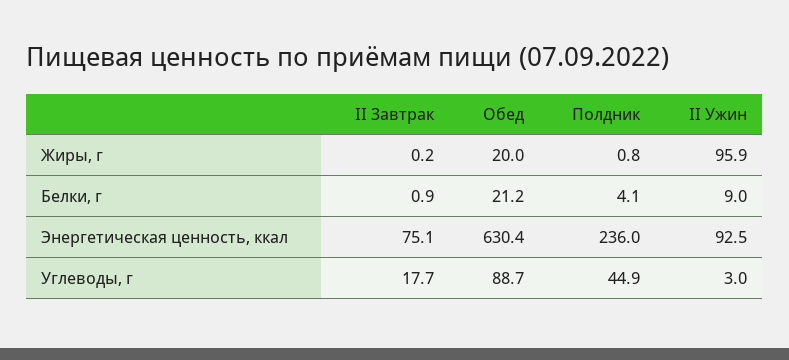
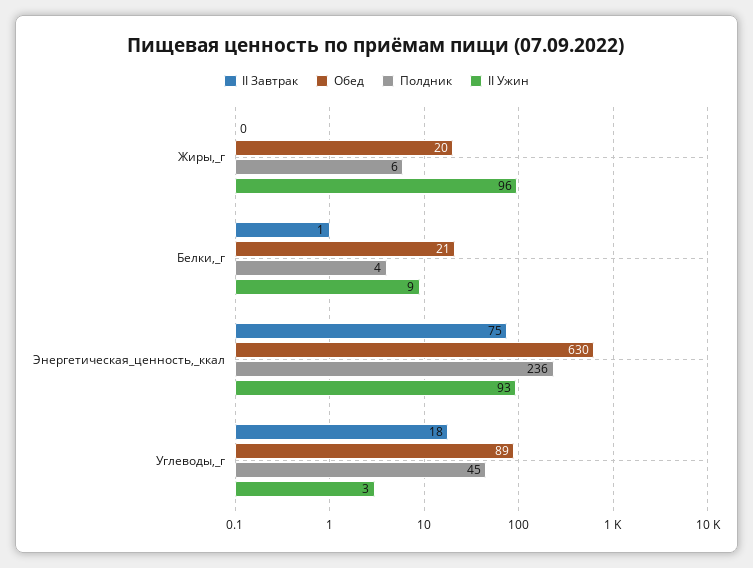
  {
    "II Завтрак": {
      "Жиры, г": 0.2,
      "Белки, г": 0.9,
      "Энергетическая ценность, ккал": 75.1,
      "Углеводы, г": 17.7
    },
    "Обед": {
      "Жиры, г": 20,
      "Белки, г": 21.2,
      "Энергетическая ценность, ккал": 630.4,
      "Углеводы, г": 88.7
    },
    "Полдник": {
-     "Жиры, г": 0.8,
+     "Жиры, г": 6,
      "Белки, г": 4.1,
      "Энергетическая ценность, ккал": 236,
      "Углеводы, г": 44.9
    },
    "II Ужин": {
      "Жиры, г": 95.9,
      "Белки, г": 9,
      "Энергетическая ценность, ккал": 92.5,
      "Углеводы, г": 3
    }
  }

